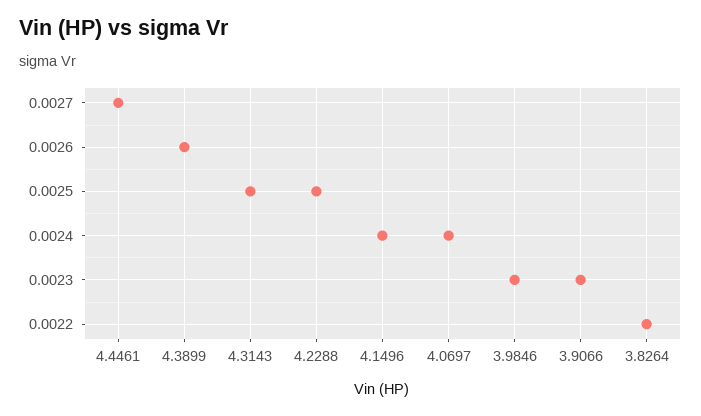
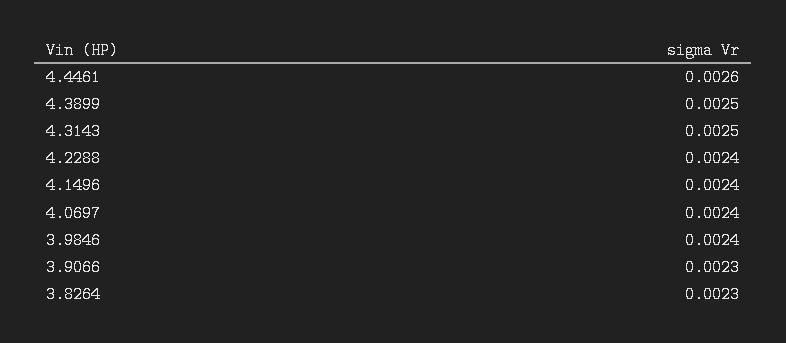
  {
-   "4.4461": 0.0027,
+   "4.4461": 0.0026,
-   "4.3899": 0.0026,
+   "4.3899": 0.0025,
    "4.3143": 0.0025,
-   "4.2288": 0.0025,
+   "4.2288": 0.0024,
    "4.1496": 0.0024,
    "4.0697": 0.0024,
-   "3.9846": 0.0023,
+   "3.9846": 0.0024,
    "3.9066": 0.0023,
-   "3.8264": 0.0022
+   "3.8264": 0.0023
  }

